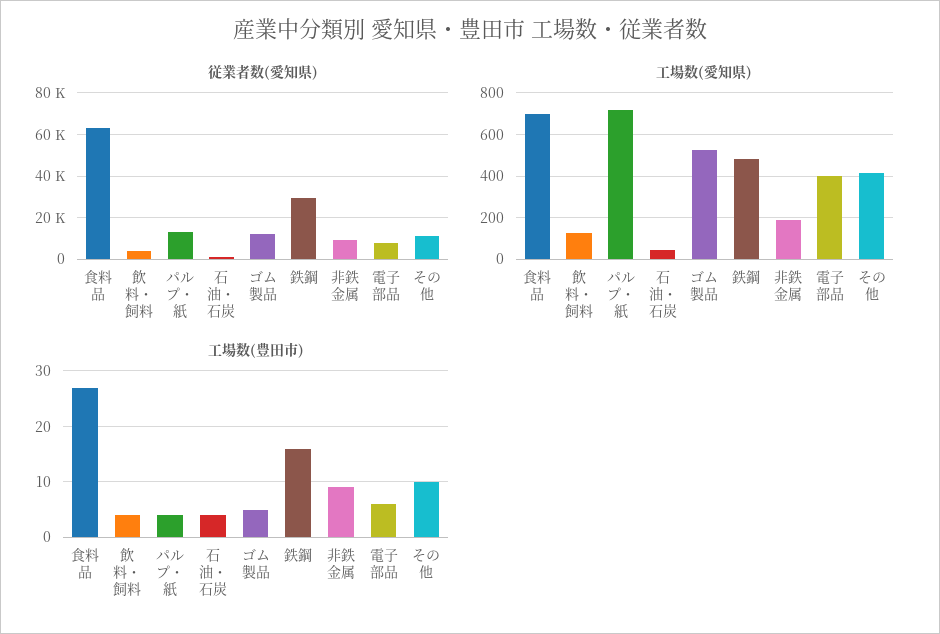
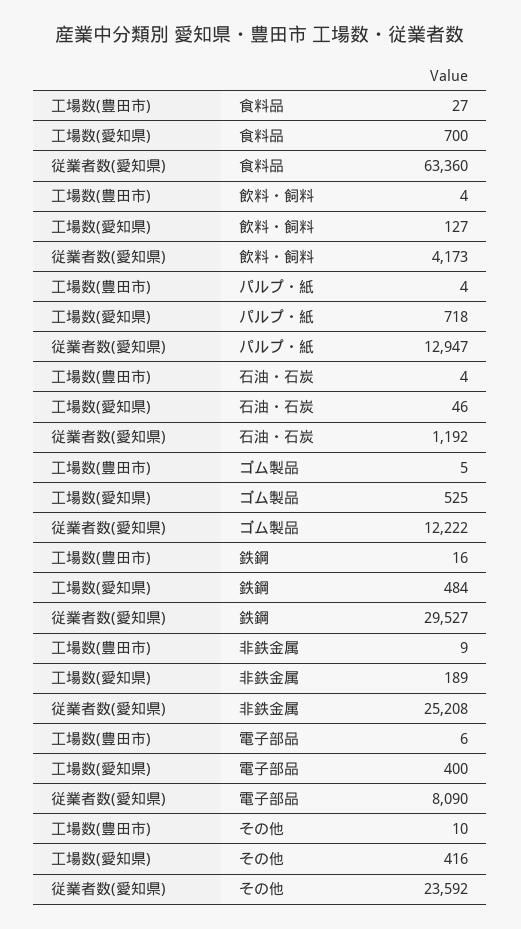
  {
    "従業者数(愛知県)": {
      "食料品": 63360,
      "飲料・飼料": 4173,
      "パルプ・紙": 12947,
      "石油・石炭": 1192,
      "ゴム製品": 12222,
      "鉄鋼": 29527,
-     "非鉄金属": 10000,
+     "非鉄金属": 25208,
      "電子部品": 8090,
-     "その他": 10000
+     "その他": 23592
    },
    "工場数(愛知県)": {
      "食料品": 700,
      "飲料・飼料": 127,
      "パルプ・紙": 718,
      "石油・石炭": 46,
      "ゴム製品": 525,
      "鉄鋼": 484,
      "非鉄金属": 189,
      "電子部品": 400,
      "その他": 416
    },
    "工場数(豊田市)": {
      "食料品": 27,
      "飲料・飼料": 4,
      "パルプ・紙": 4,
      "石油・石炭": 4,
      "ゴム製品": 5,
      "鉄鋼": 16,
      "非鉄金属": 9,
      "電子部品": 6,
      "その他": 10
    }
  }

